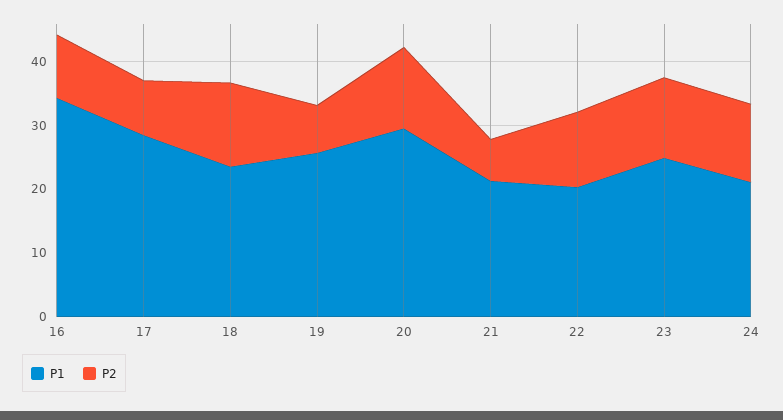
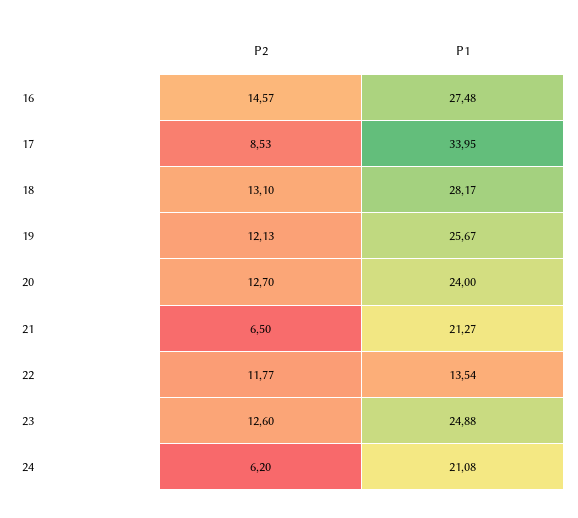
  {
    "P1": {
-     "16": 34,
+     "16": 27.48,
-     "17": 28,
+     "17": 33.95,
-     "18": 24,
+     "18": 28.17,
      "19": 25.67,
-     "20": 30,
+     "20": 24,
      "21": 21.27,
-     "22": 20,
+     "22": 13.54,
      "23": 24.88,
      "24": 21.08
    },
    "P2": {
-     "16": 10,
+     "16": 14.57,
      "17": 8.53,
      "18": 13.1,
-     "19": 8,
+     "19": 12.13,
      "20": 12.7,
      "21": 6.5,
      "22": 11.77,
      "23": 12.6,
-     "24": 12
+     "24": 6.2
    }
  }

